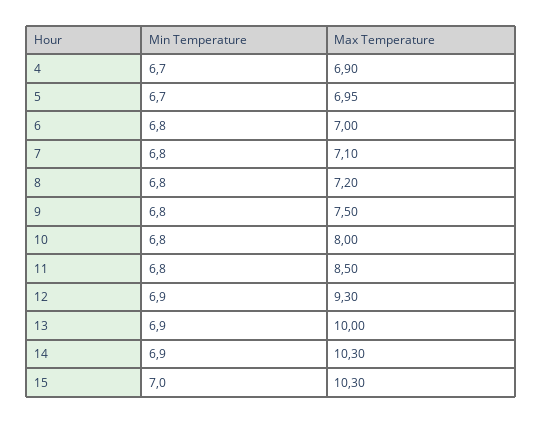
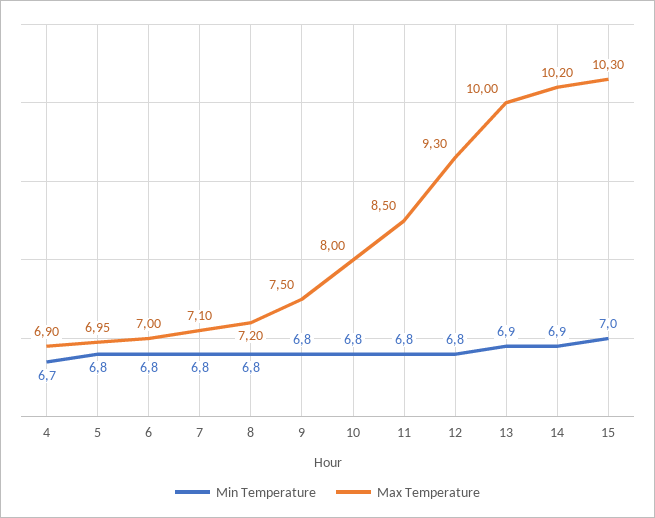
  {
    "Min Temperature": {
      "4": 6.7,
-     "5": 6.7,
+     "5": 6.8,
      "6": 6.8,
      "7": 6.8,
      "8": 6.8,
      "9": 6.8,
      "10": 6.8,
      "11": 6.8,
-     "12": 6.9,
+     "12": 6.8,
      "13": 6.9,
      "14": 6.9,
      "15": 7
    },
    "Max Temperature": {
      "4": 6.9,
      "5": 6.95,
      "6": 7,
      "7": 7.1,
      "8": 7.2,
      "9": 7.5,
      "10": 8,
      "11": 8.5,
      "12": 9.3,
      "13": 10,
-     "14": 10.3,
+     "14": 10.2,
      "15": 10.3
    }
  }

